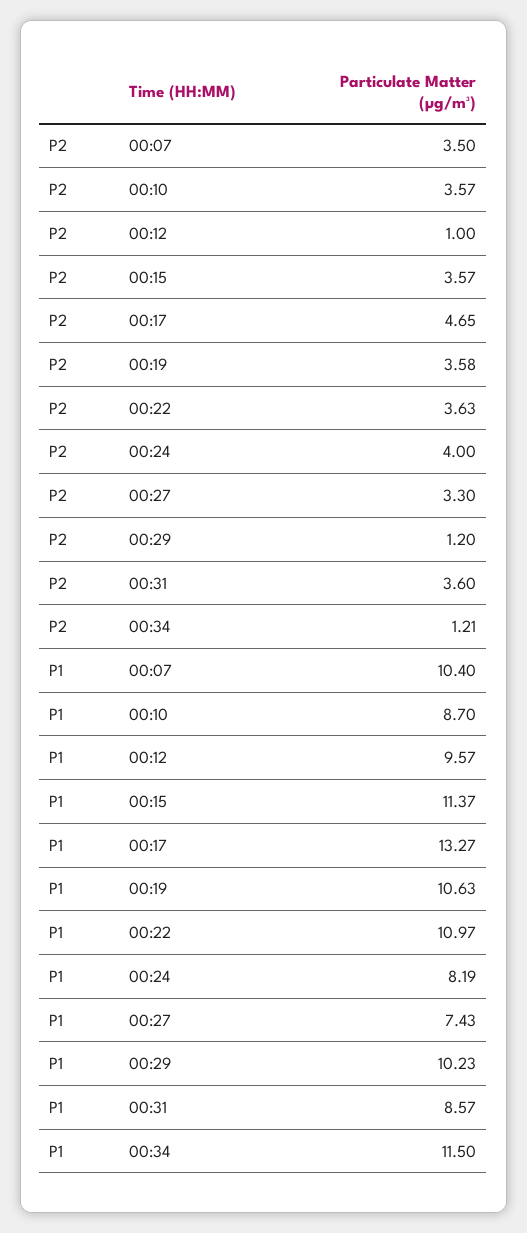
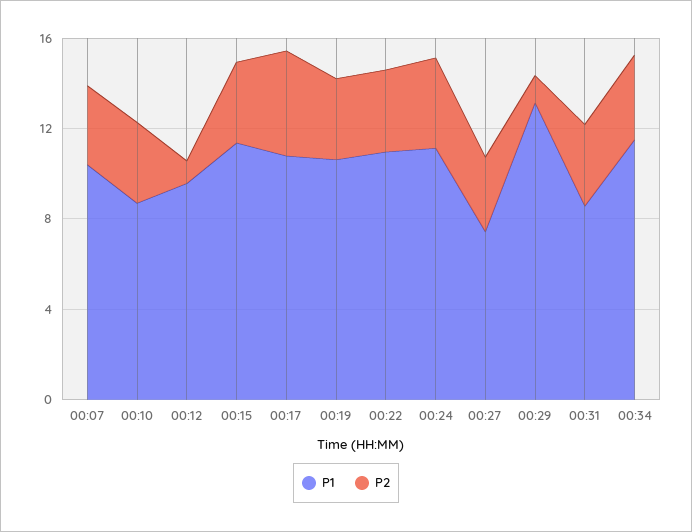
  {
    "P2": {
      "00:07": 3.5,
      "00:10": 3.57,
      "00:12": 1,
      "00:15": 3.57,
      "00:17": 4.65,
      "00:19": 3.58,
      "00:22": 3.63,
      "00:24": 4,
      "00:27": 3.3,
      "00:29": 1.2,
      "00:31": 3.6,
-     "00:34": 1.21
+     "00:34": 4
    },
    "P1": {
      "00:07": 10.4,
      "00:10": 8.7,
      "00:12": 9.57,
      "00:15": 11.37,
-     "00:17": 13.27,
+     "00:17": 11,
      "00:19": 10.63,
      "00:22": 10.97,
-     "00:24": 8.19,
+     "00:24": 11,
      "00:27": 7.43,
-     "00:29": 10.23,
+     "00:29": 13,
      "00:31": 8.57,
      "00:34": 11.5
    }
  }

